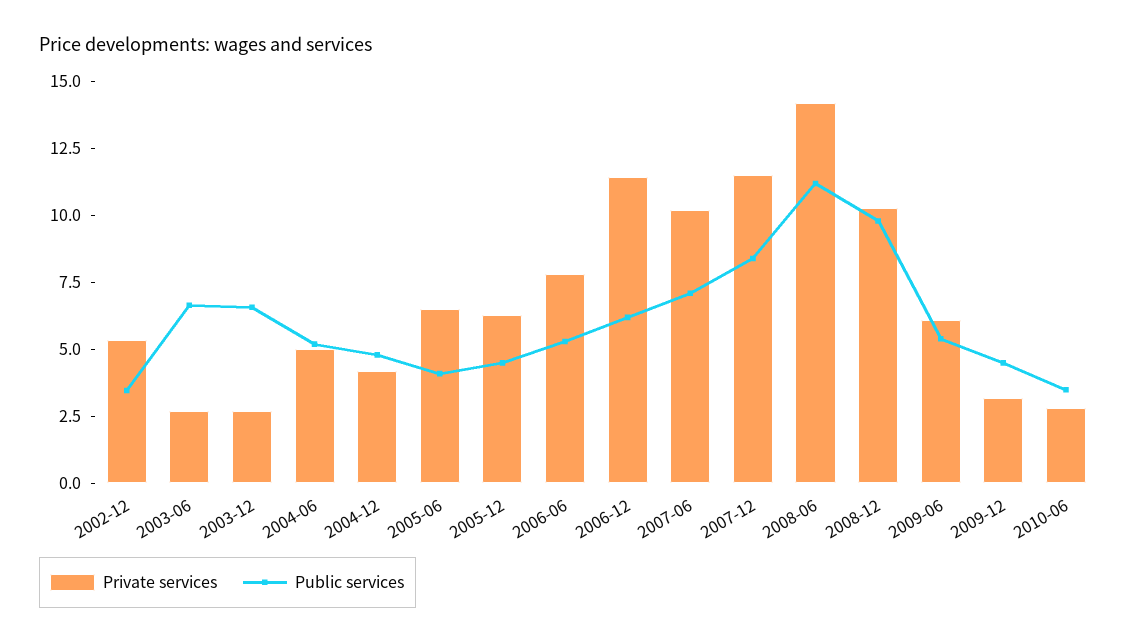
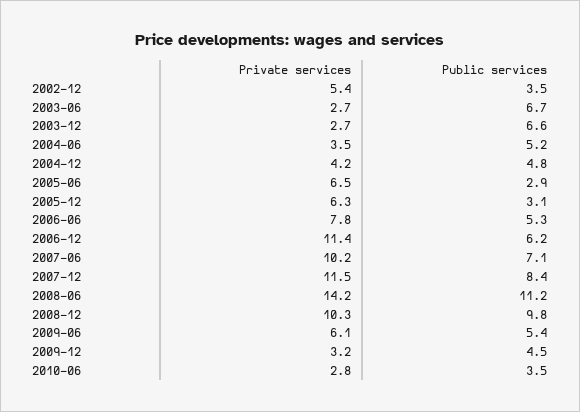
  {
    "Private services": {
      "2002-12": 5.4,
      "2003-06": 2.7,
      "2003-12": 2.7,
-     "2004-06": 5,
+     "2004-06": 3.5,
      "2004-12": 4.2,
      "2005-06": 6.5,
      "2005-12": 6.3,
      "2006-06": 7.8,
      "2006-12": 11.4,
      "2007-06": 10.2,
      "2007-12": 11.5,
      "2008-06": 14.2,
      "2008-12": 10.3,
      "2009-06": 6.1,
      "2009-12": 3.2,
      "2010-06": 2.8
    },
    "Public services": {
      "2002-12": 3.5,
      "2003-06": 6.7,
      "2003-12": 6.6,
      "2004-06": 5.2,
      "2004-12": 4.8,
-     "2005-06": 4,
+     "2005-06": 2.9,
-     "2005-12": 4.5,
+     "2005-12": 3.1,
      "2006-06": 5.3,
      "2006-12": 6.2,
      "2007-06": 7.1,
      "2007-12": 8.4,
      "2008-06": 11.2,
      "2008-12": 9.8,
      "2009-06": 5.4,
      "2009-12": 4.5,
      "2010-06": 3.5
    }
  }

